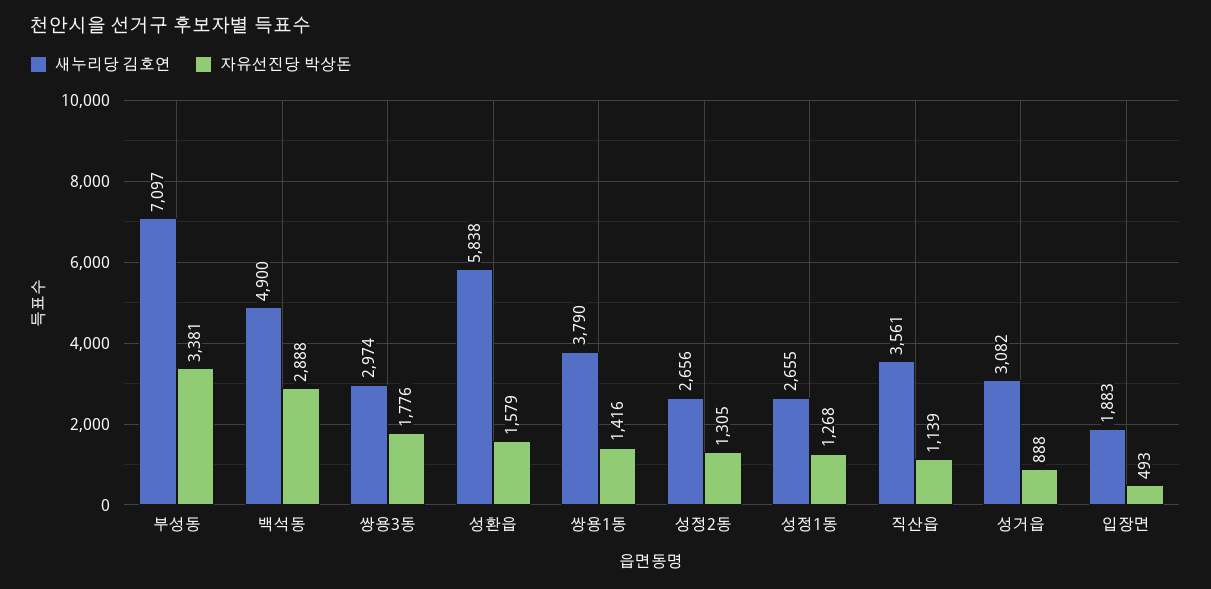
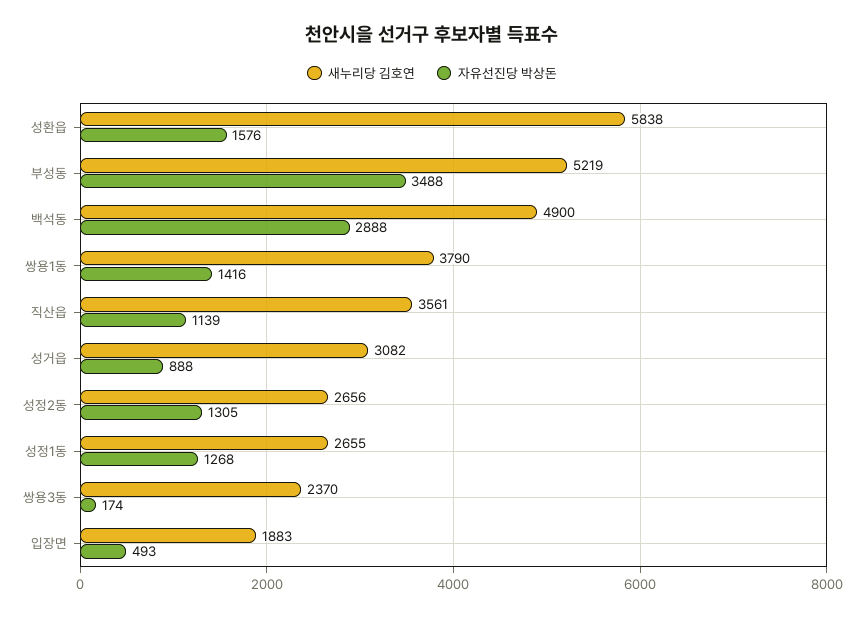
  {
    "새누리당 김호연": {
-     "부성동": 7097,
+     "부성동": 5219,
      "백석동": 4900,
-     "쌍용3동": 2974,
+     "쌍용3동": 2370,
      "성환읍": 5838,
      "쌍용1동": 3790,
      "성정2동": 2656,
      "성정1동": 2655,
      "직산읍": 3561,
      "성거읍": 3082,
      "입장면": 1883
    },
    "자유선진당 박상돈": {
-     "부성동": 3381,
+     "부성동": 3488,
      "백석동": 2888,
-     "쌍용3동": 1776,
+     "쌍용3동": 174,
-     "성환읍": 1579,
+     "성환읍": 1576,
      "쌍용1동": 1416,
      "성정2동": 1305,
      "성정1동": 1268,
      "직산읍": 1139,
      "성거읍": 888,
      "입장면": 493
    }
  }

